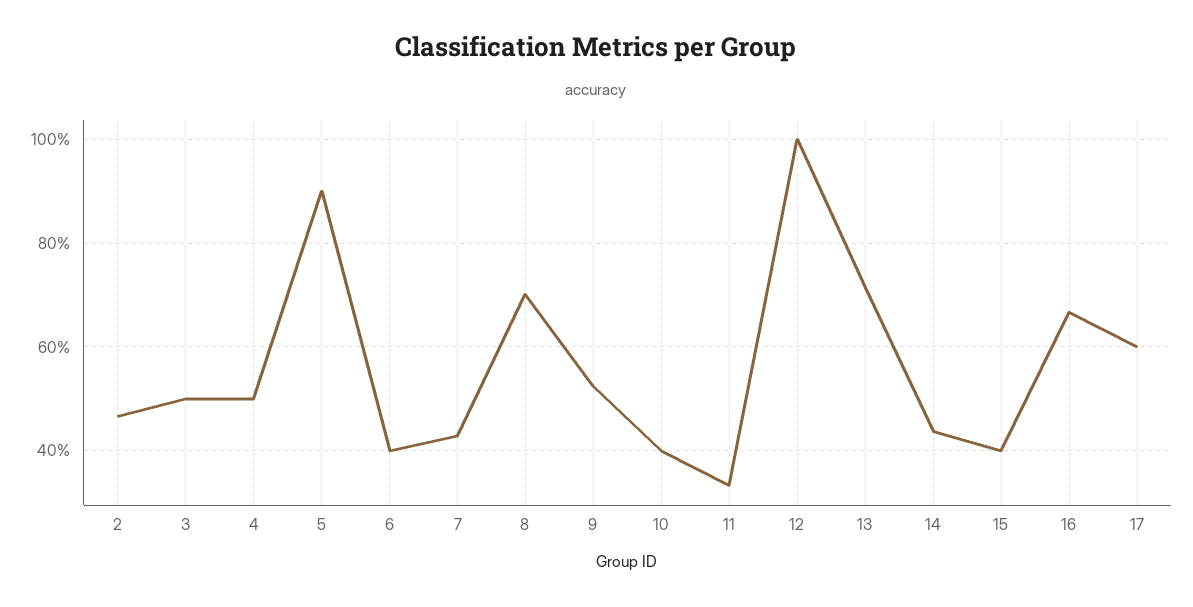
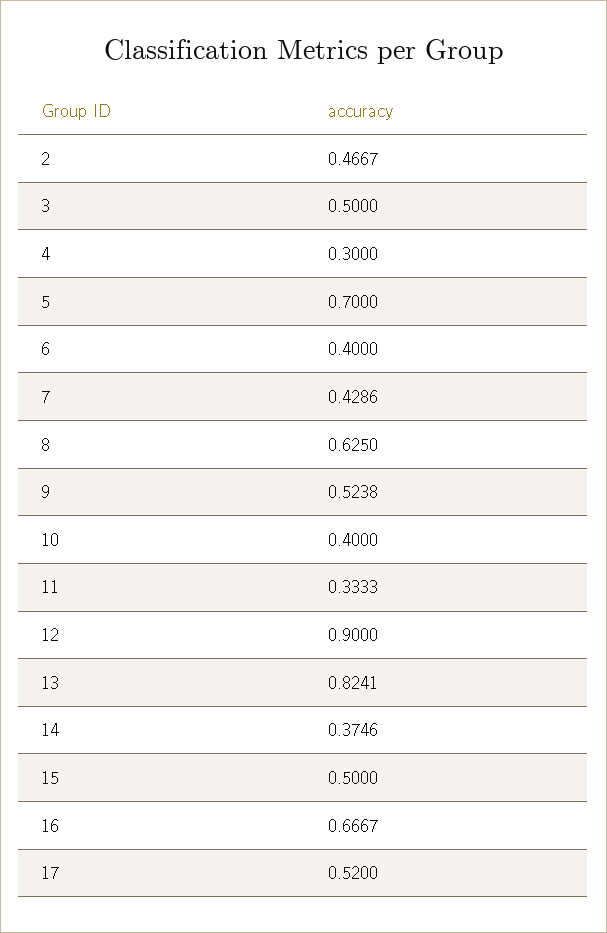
  {
    "2": 0.4667,
    "3": 0.5,
-   "4": 0.5,
+   "4": 0.3,
-   "5": 0.9,
+   "5": 0.7,
    "6": 0.4,
    "7": 0.4286,
-   "8": 0.7,
+   "8": 0.625,
    "9": 0.5238,
    "10": 0.4,
    "11": 0.3333,
-   "12": 1,
+   "12": 0.9,
-   "13": 0.72,
+   "13": 0.8241,
-   "14": 0.44,
+   "14": 0.3746,
-   "15": 0.4,
+   "15": 0.5,
    "16": 0.6667,
-   "17": 0.6
+   "17": 0.52
  }

